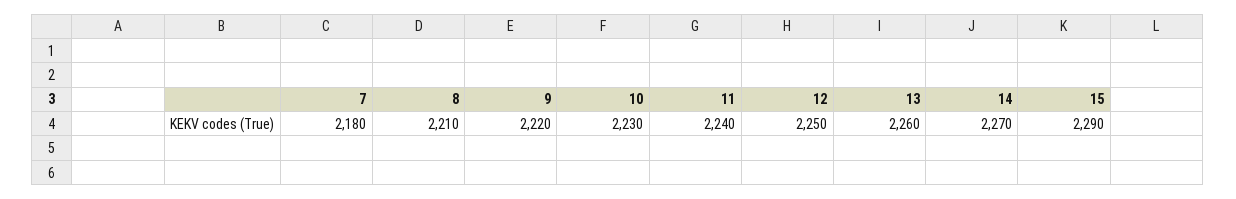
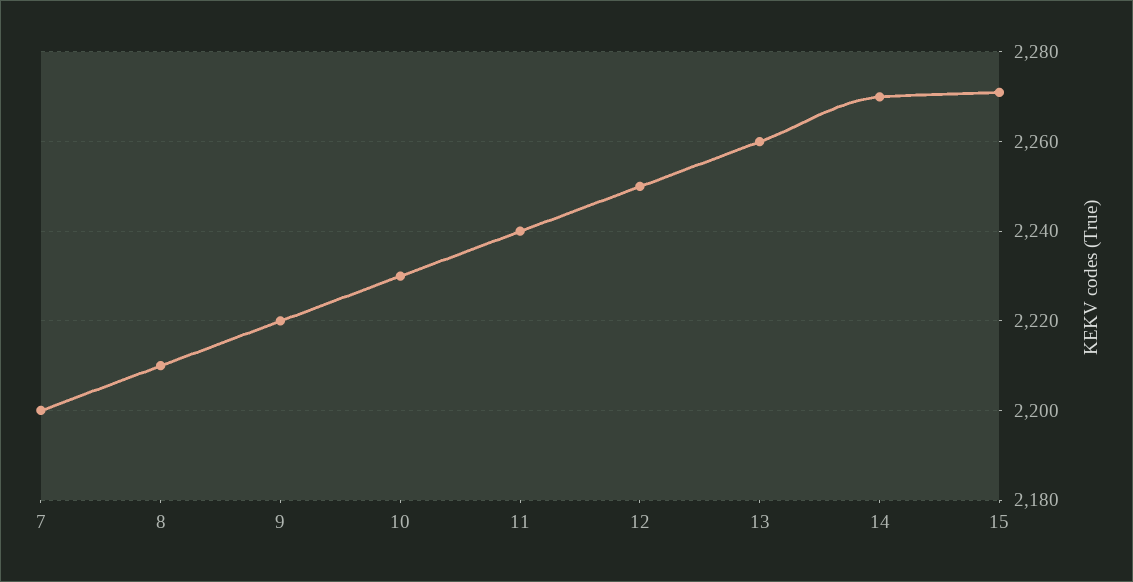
  {
-   "7": 2180,
+   "7": 2200,
    "8": 2210,
    "9": 2220,
    "10": 2230,
    "11": 2240,
    "12": 2250,
    "13": 2260,
    "14": 2270,
-   "15": 2290
+   "15": 2270
  }

